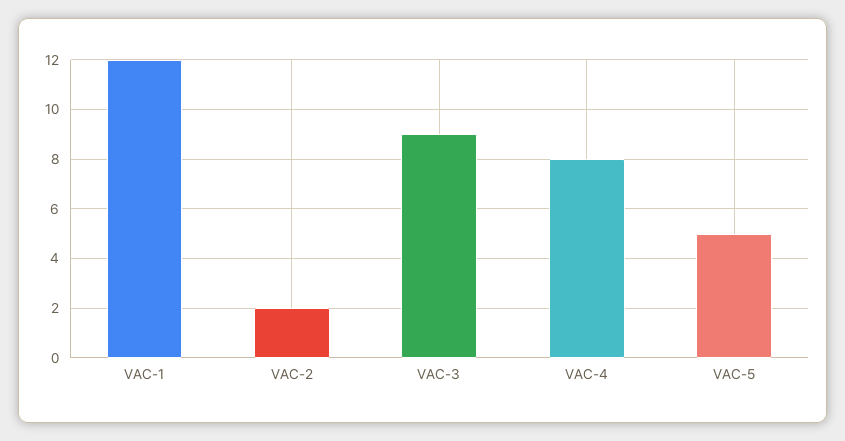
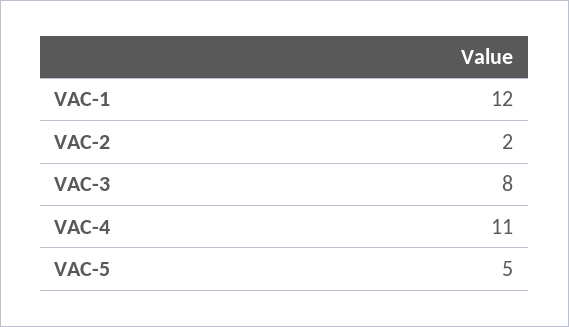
  {
    "VAC-1": 12,
    "VAC-2": 2,
-   "VAC-3": 9,
+   "VAC-3": 8,
-   "VAC-4": 8,
+   "VAC-4": 11,
    "VAC-5": 5
  }

